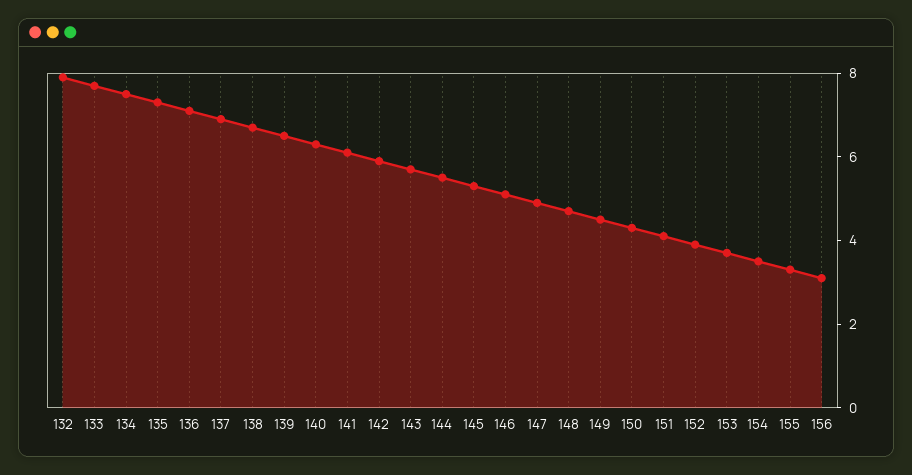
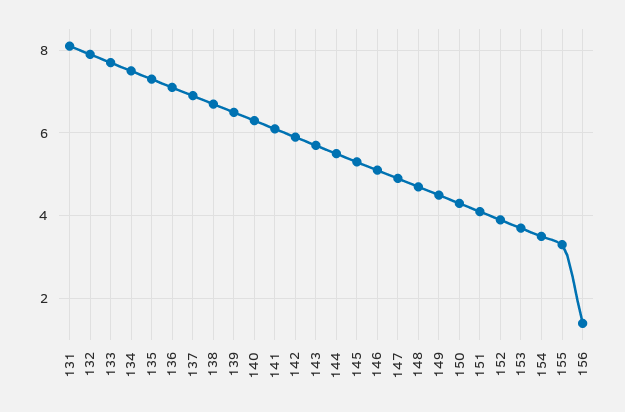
  {
    "132": 8,
    "133": 7.5,
    "134": 7.5,
    "135": 7.5,
    "136": 7,
    "137": 7,
    "138": 6.5,
    "139": 6.5,
    "140": 6.5,
    "141": 6,
    "142": 6,
    "143": 5.5,
    "144": 5.5,
    "145": 5.5,
    "146": 5,
    "147": 5,
    "148": 4.5,
    "149": 4.5,
    "150": 4.5,
    "151": 4,
    "152": 4,
    "153": 3.5,
    "154": 3.5,
    "155": 3.5,
-   "156": 3
+   "156": 1.5,
+   "131": 8
  }

